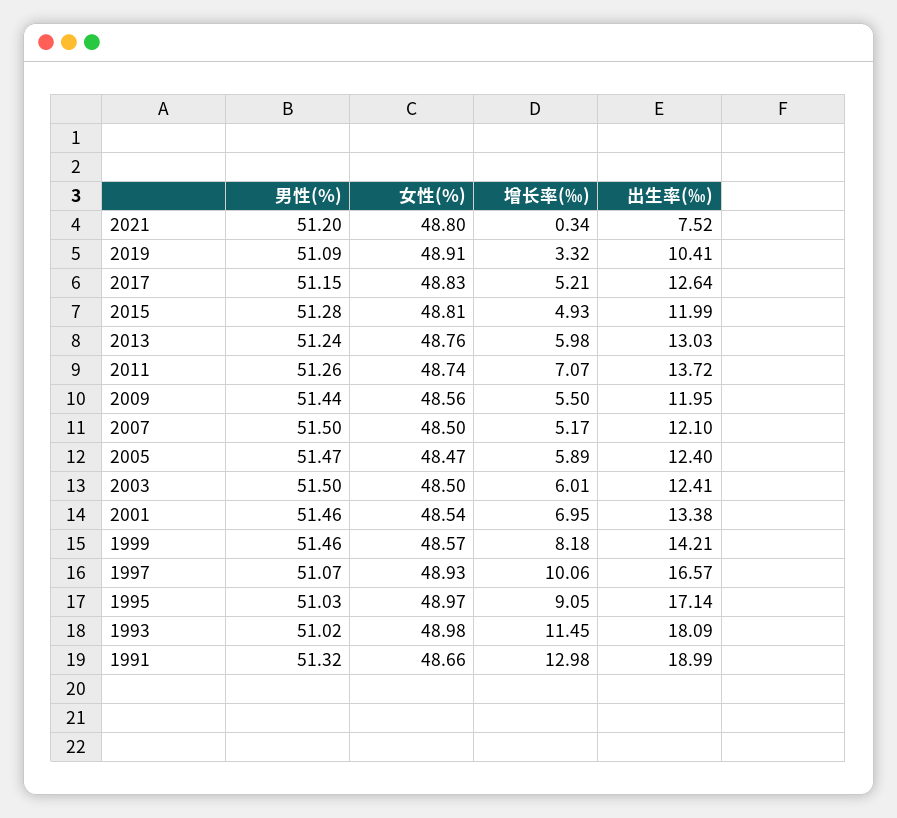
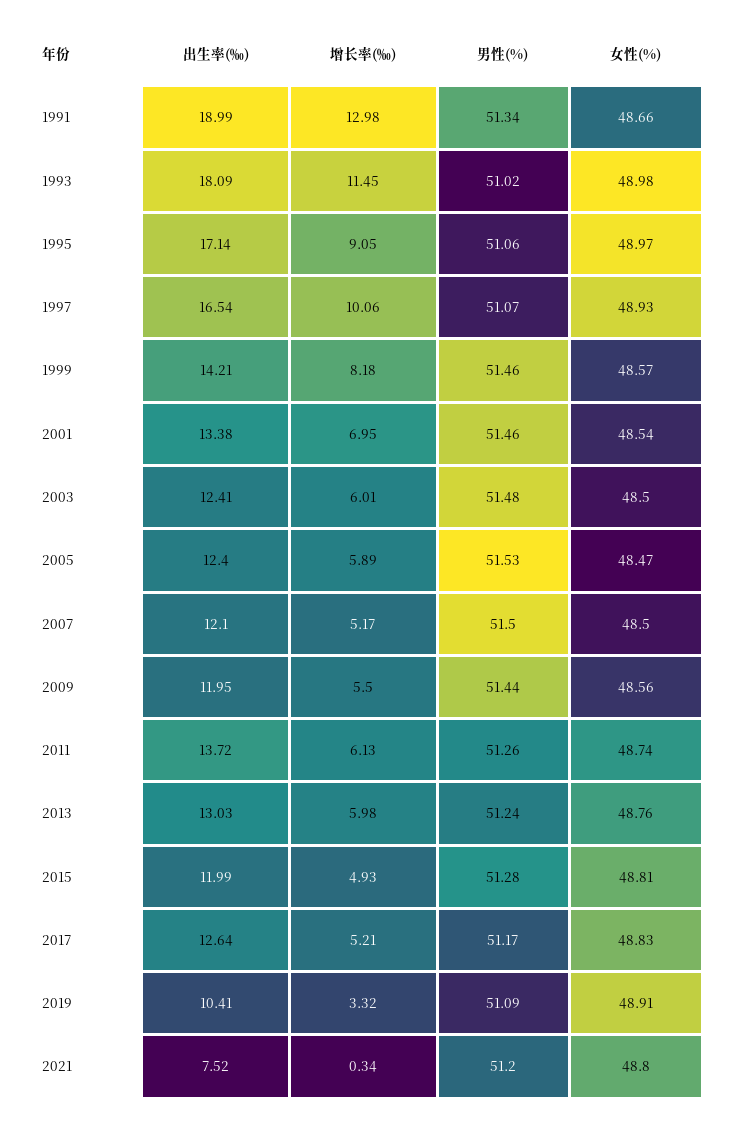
  {
    "男性(%)": {
      "2021": 51.2,
      "2019": 51.09,
-     "2017": 51.15,
+     "2017": 51.17,
      "2015": 51.28,
      "2013": 51.24,
      "2011": 51.26,
      "2009": 51.44,
      "2007": 51.5,
-     "2005": 51.47,
+     "2005": 51.53,
-     "2003": 51.5,
+     "2003": 51.48,
      "2001": 51.46,
      "1999": 51.46,
      "1997": 51.07,
-     "1995": 51.03,
+     "1995": 51.06,
      "1993": 51.02,
-     "1991": 51.32
+     "1991": 51.34
    },
    "女性(%)": {
      "2021": 48.8,
      "2019": 48.91,
      "2017": 48.83,
      "2015": 48.81,
      "2013": 48.76,
      "2011": 48.74,
      "2009": 48.56,
      "2007": 48.5,
      "2005": 48.47,
      "2003": 48.5,
      "2001": 48.54,
      "1999": 48.57,
      "1997": 48.93,
      "1995": 48.97,
      "1993": 48.98,
      "1991": 48.66
    },
    "增长率(‰)": {
      "2021": 0.34,
      "2019": 3.32,
      "2017": 5.21,
      "2015": 4.93,
      "2013": 5.98,
-     "2011": 7.07,
+     "2011": 6.13,
      "2009": 5.5,
      "2007": 5.17,
      "2005": 5.89,
      "2003": 6.01,
      "2001": 6.95,
      "1999": 8.18,
      "1997": 10.06,
      "1995": 9.05,
      "1993": 11.45,
      "1991": 12.98
    },
    "出生率(‰)": {
      "2021": 7.52,
      "2019": 10.41,
      "2017": 12.64,
      "2015": 11.99,
      "2013": 13.03,
      "2011": 13.72,
      "2009": 11.95,
      "2007": 12.1,
      "2005": 12.4,
      "2003": 12.41,
      "2001": 13.38,
      "1999": 14.21,
-     "1997": 16.57,
+     "1997": 16.54,
      "1995": 17.14,
      "1993": 18.09,
      "1991": 18.99
    }
  }

